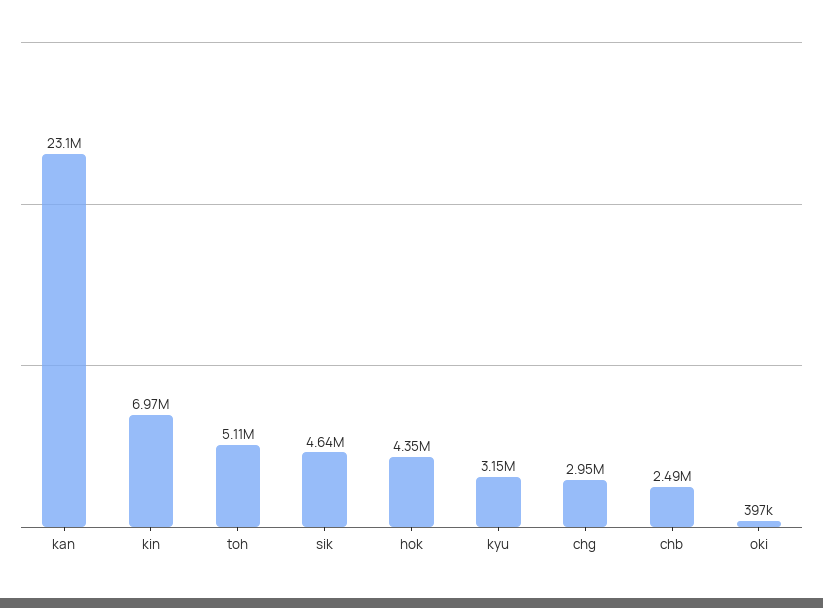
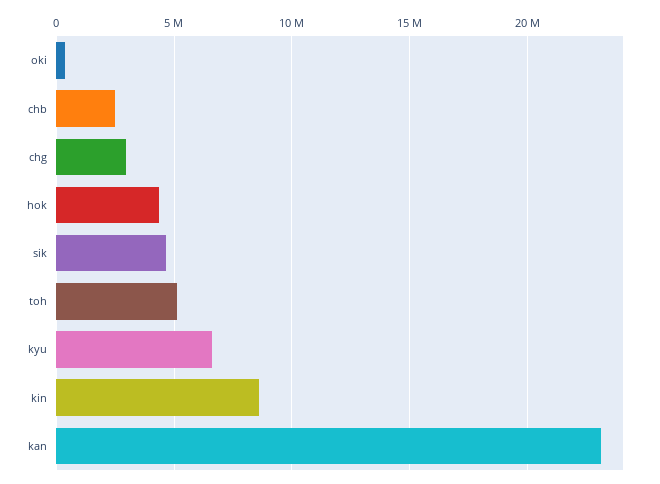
  {
    "kan": 23100000,
-   "kin": 6970000,
+   "kin": 8500000,
    "toh": 5110000,
    "sik": 4640000,
    "hok": 4350000,
-   "kyu": 3150000,
+   "kyu": 6500000,
    "chg": 2950000,
    "chb": 2490000,
    "oki": 397000
  }

